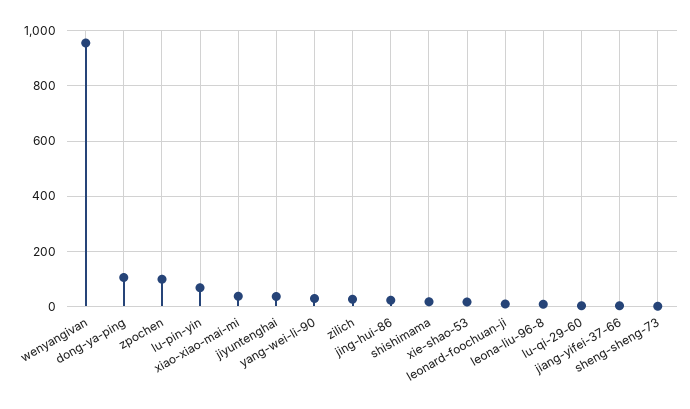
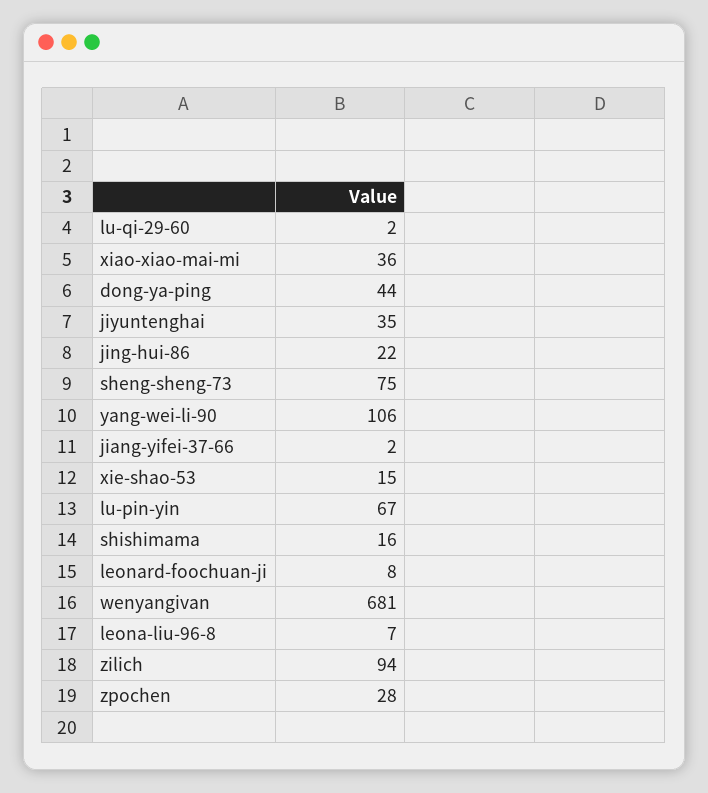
  {
-   "wenyangivan": 950,
+   "wenyangivan": 681,
-   "dong-ya-ping": 100,
+   "dong-ya-ping": 44,
-   "zpochen": 100,
+   "zpochen": 28,
    "lu-pin-yin": 67,
    "xiao-xiao-mai-mi": 36,
    "jiyuntenghai": 35,
-   "yang-wei-li-90": 25,
+   "yang-wei-li-90": 106,
-   "zilich": 25,
+   "zilich": 94,
    "jing-hui-86": 22,
    "shishimama": 16,
    "xie-shao-53": 15,
    "leonard-foochuan-ji": 8,
    "leona-liu-96-8": 7,
    "lu-qi-29-60": 2,
    "jiang-yifei-37-66": 2,
-   "sheng-sheng-73": 0
+   "sheng-sheng-73": 75
  }

